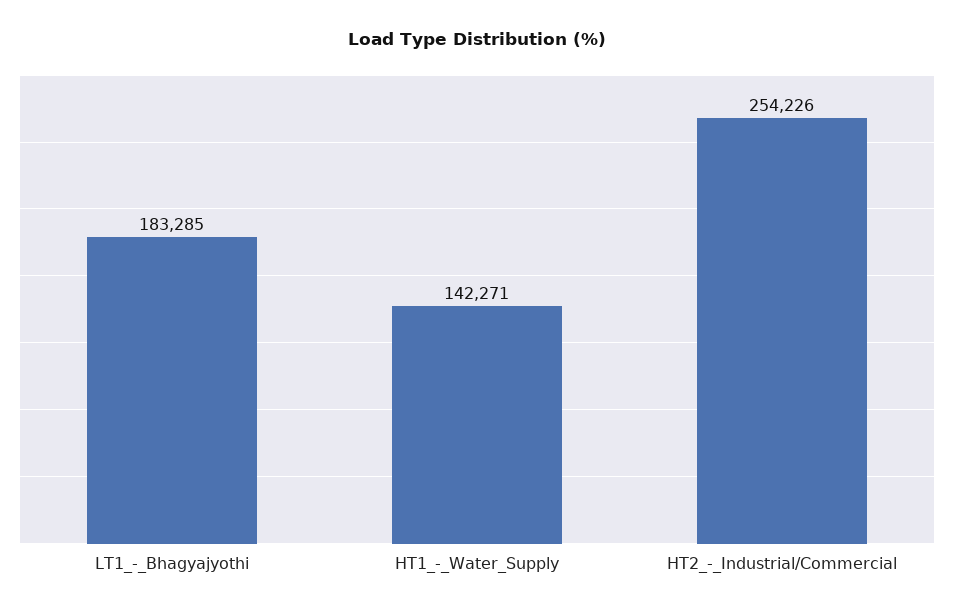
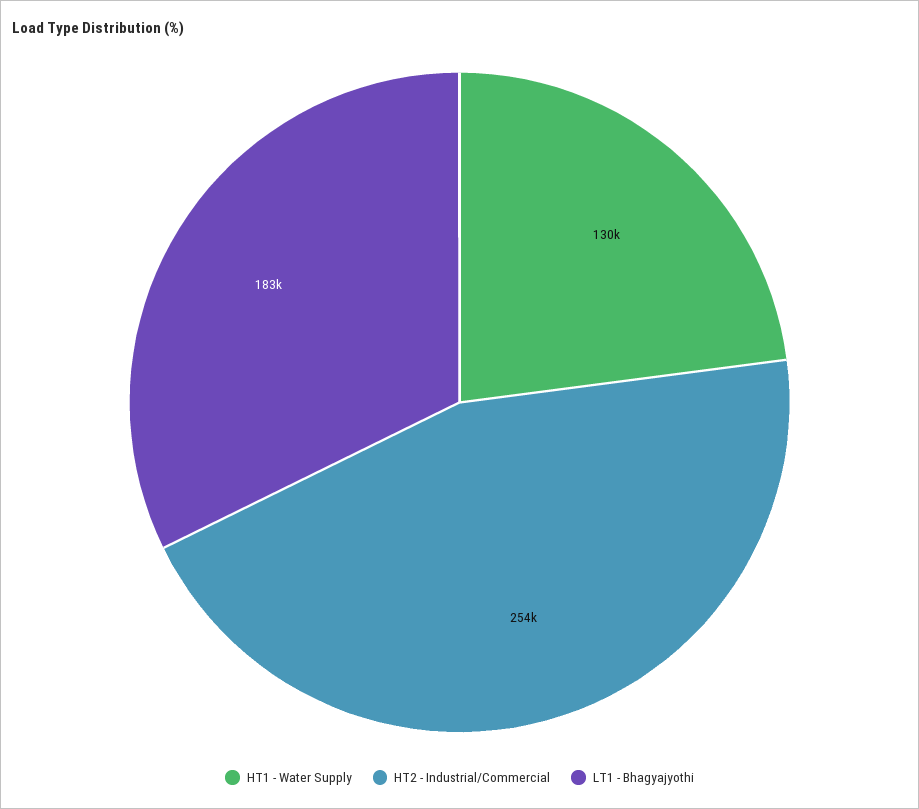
  {
    "LT1_-_Bhagyajyothi": 183285,
-   "HT1_-_Water_Supply": 142271,
+   "HT1_-_Water_Supply": 130000,
    "HT2_-_Industrial/Commercial": 254226
  }

